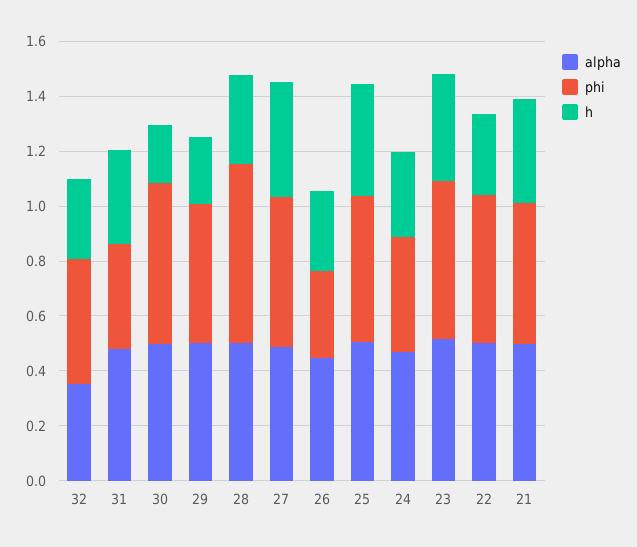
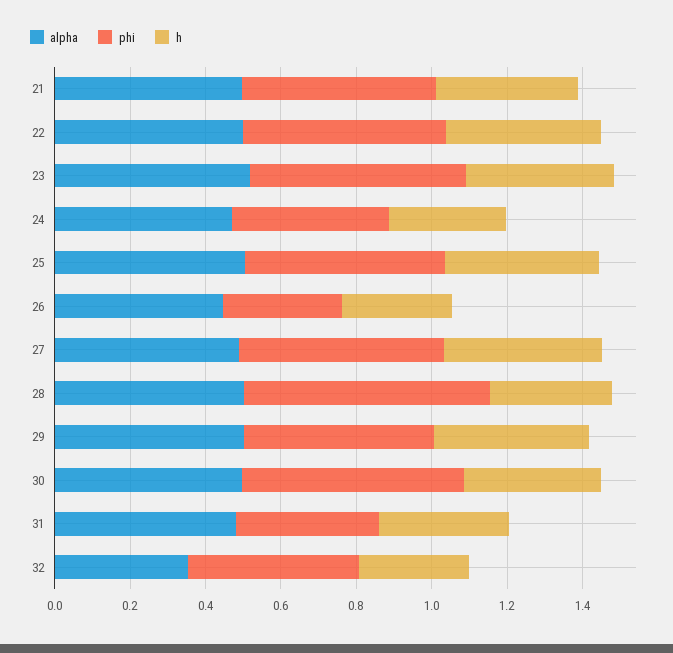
  {
    "alpha": {
      "32": 0.35,
      "31": 0.5,
      "30": 0.5,
      "29": 0.5,
      "28": 0.5,
      "27": 0.5,
      "26": 0.45,
      "25": 0.5,
      "24": 0.45,
      "23": 0.5,
      "22": 0.5,
      "21": 0.5
    },
    "phi": {
      "32": 0.45,
      "31": 0.4,
      "30": 0.6,
      "29": 0.5,
      "28": 0.65,
      "27": 0.55,
      "26": 0.3,
      "25": 0.55,
      "24": 0.4,
      "23": 0.55,
      "22": 0.55,
      "21": 0.5
    },
    "h": {
      "32": 0.3,
      "31": 0.35,
-     "30": 0.2,
+     "30": 0.35,
-     "29": 0.25,
+     "29": 0.4,
      "28": 0.3,
      "27": 0.4,
      "26": 0.3,
      "25": 0.4,
      "24": 0.3,
      "23": 0.4,
-     "22": 0.3,
+     "22": 0.4,
      "21": 0.4
    }
  }

